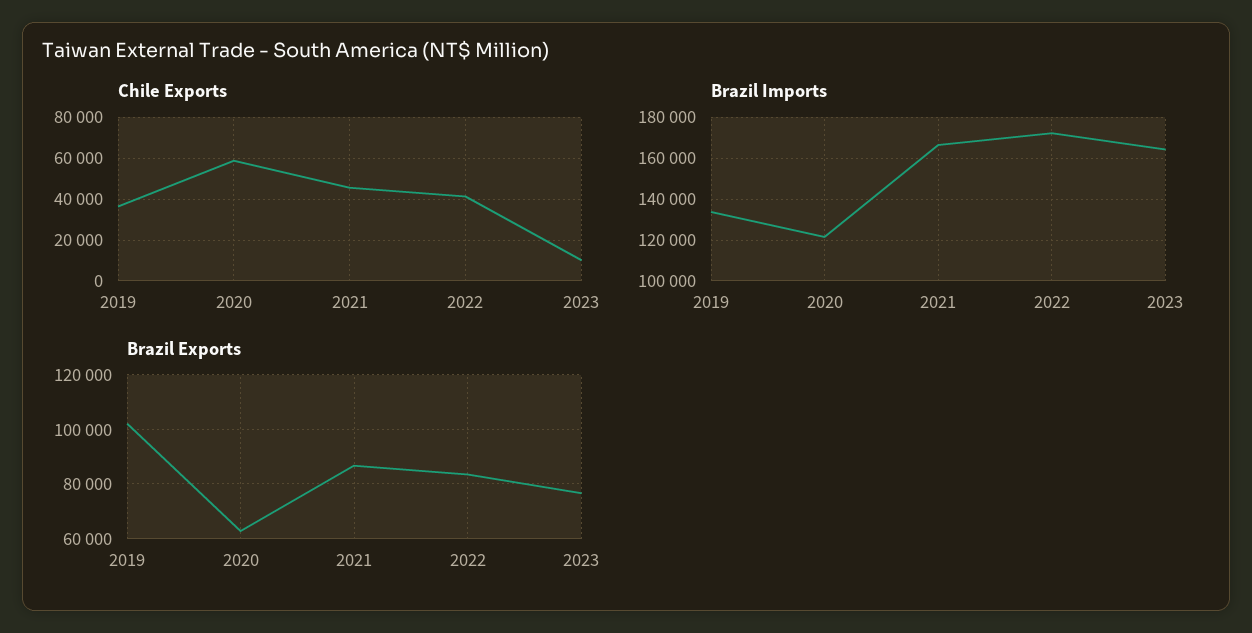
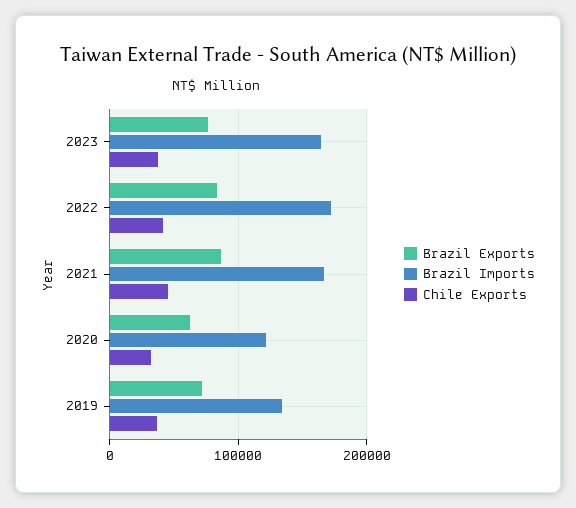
  {
    "Chile Exports": {
      "2019": 35000,
-     "2020": 60000,
+     "2020": 30000,
      "2021": 45000,
      "2022": 40000,
-     "2023": 10000
+     "2023": 40000
    },
    "Brazil Imports": {
      "2019": 135000,
      "2020": 120000,
      "2021": 165000,
      "2022": 170000,
      "2023": 165000
    },
    "Brazil Exports": {
-     "2019": 102500,
+     "2019": 70000,
      "2020": 62500,
      "2021": 87500,
      "2022": 82500,
      "2023": 77500
    }
  }

